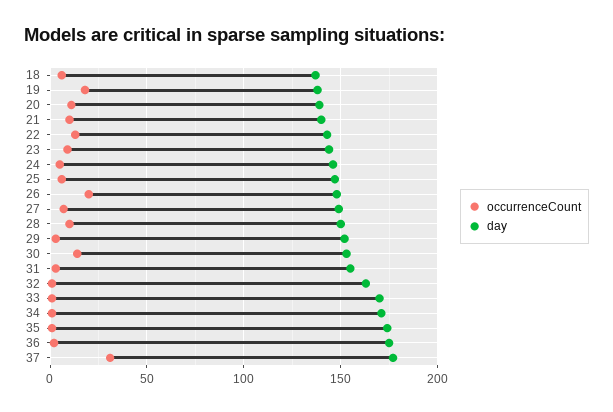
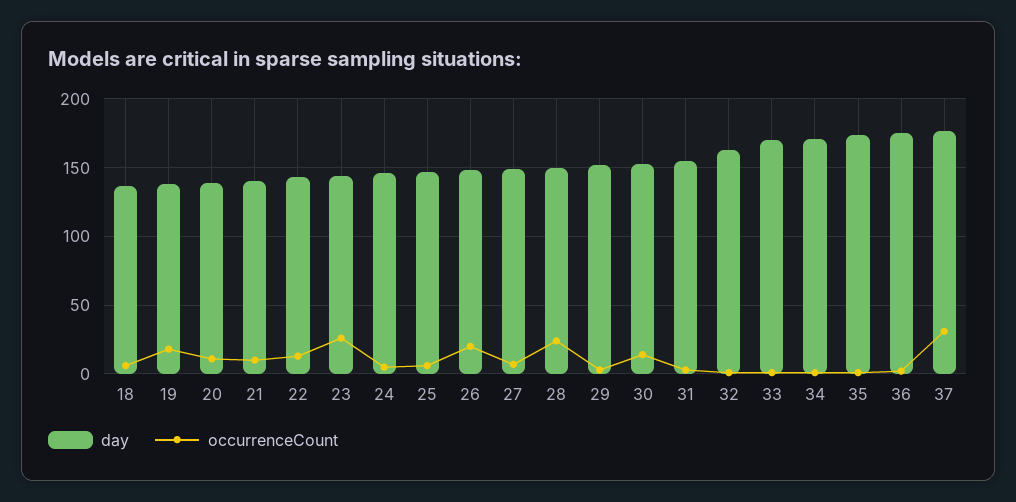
  {
    "occurrenceCount": {
      "18": 5,
      "19": 20,
      "20": 10,
      "21": 10,
      "22": 15,
-     "23": 10,
+     "23": 25,
      "24": 5,
      "25": 5,
      "26": 20,
      "27": 5,
-     "28": 10,
+     "28": 25,
      "29": 5,
      "30": 15,
      "31": 5,
      "32": 0,
      "33": 0,
      "34": 0,
      "35": 0,
      "36": 0,
      "37": 30
    },
    "day": {
      "18": 135,
      "19": 140,
      "20": 140,
      "21": 140,
      "22": 145,
      "23": 145,
      "24": 145,
      "25": 145,
      "26": 150,
      "27": 150,
      "28": 150,
      "29": 150,
      "30": 155,
      "31": 155,
      "32": 165,
      "33": 170,
      "34": 170,
      "35": 175,
      "36": 175,
      "37": 175
    }
  }

